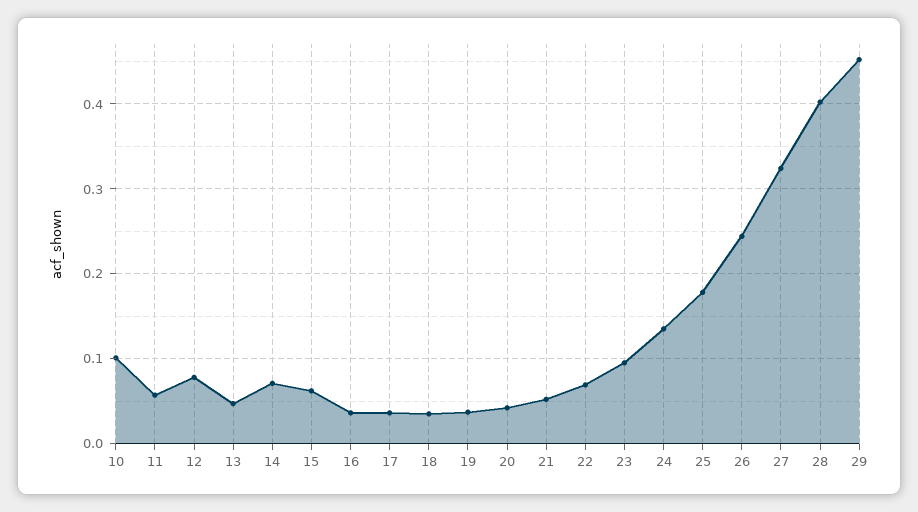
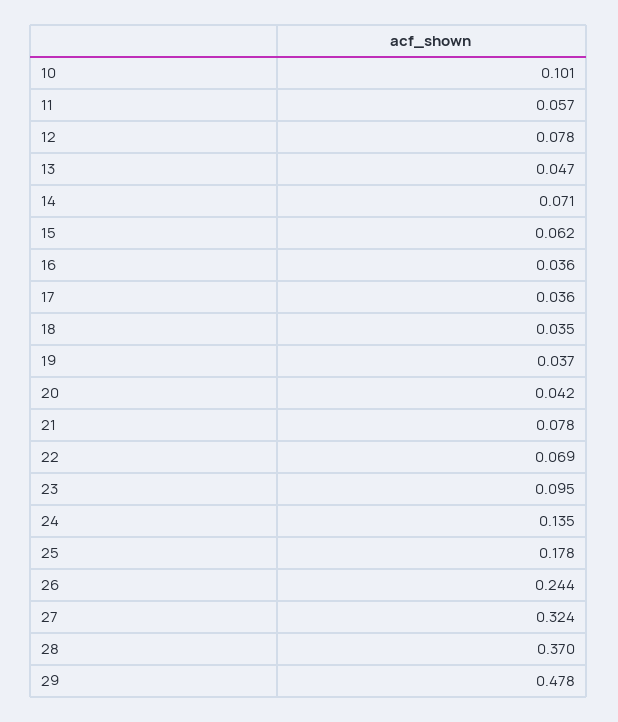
  {
    "10": 0.101,
    "11": 0.057,
    "12": 0.078,
    "13": 0.047,
    "14": 0.071,
    "15": 0.062,
    "16": 0.036,
    "17": 0.036,
    "18": 0.035,
    "19": 0.037,
    "20": 0.042,
-   "21": 0.05,
+   "21": 0.078,
    "22": 0.069,
    "23": 0.095,
    "24": 0.135,
    "25": 0.178,
    "26": 0.244,
    "27": 0.324,
-   "28": 0.4,
+   "28": 0.37,
-   "29": 0.45
+   "29": 0.478
  }

